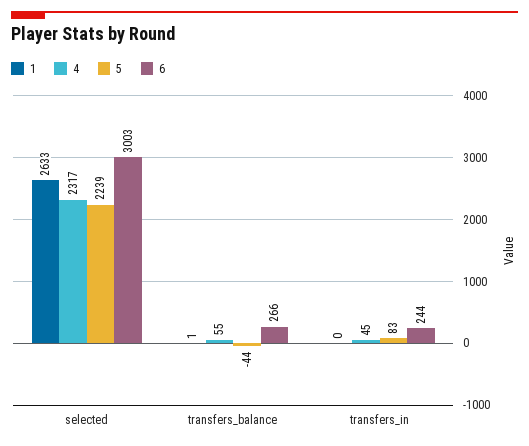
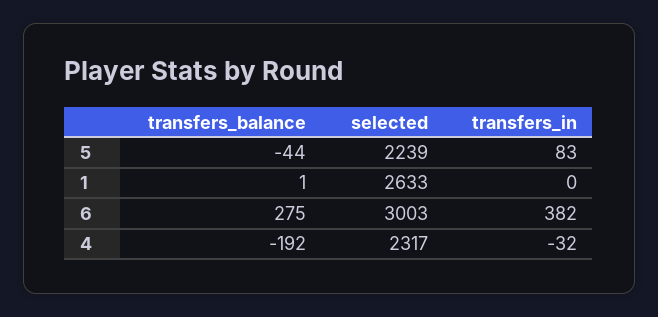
  {
    "1": {
      "selected": 2633,
      "transfers_balance": 1,
      "transfers_in": 0
    },
    "4": {
      "selected": 2317,
-     "transfers_balance": 55,
+     "transfers_balance": -192,
-     "transfers_in": 45
+     "transfers_in": -32
    },
    "5": {
      "selected": 2239,
      "transfers_balance": -44,
      "transfers_in": 83
    },
    "6": {
      "selected": 3003,
-     "transfers_balance": 266,
+     "transfers_balance": 275,
-     "transfers_in": 244
+     "transfers_in": 382
    }
  }

